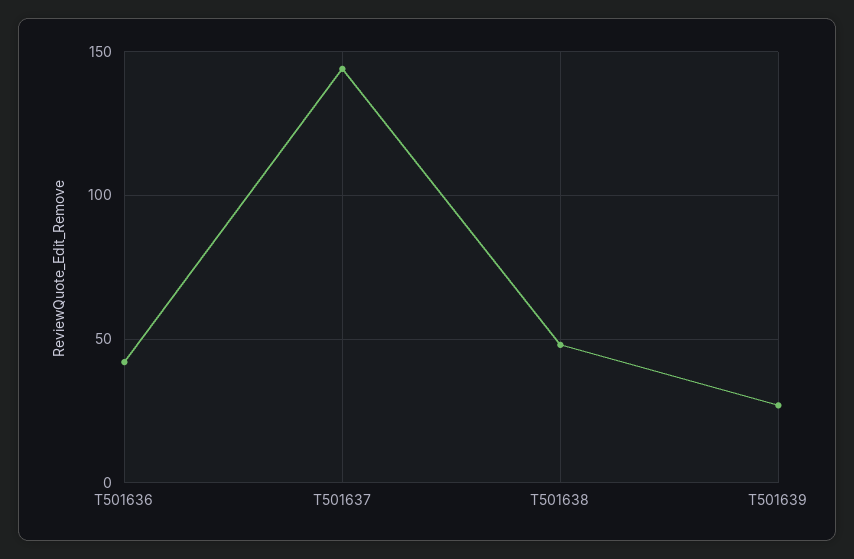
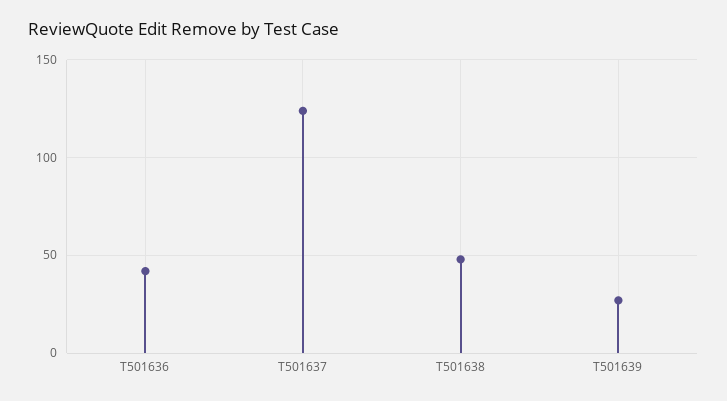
  {
    "T501636": 40,
-   "T501637": 145,
+   "T501637": 125,
    "T501638": 50,
    "T501639": 25
  }

